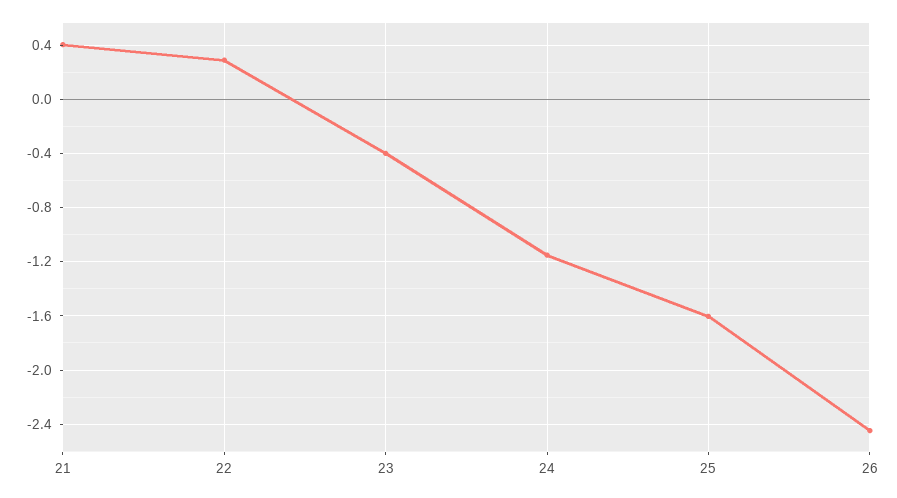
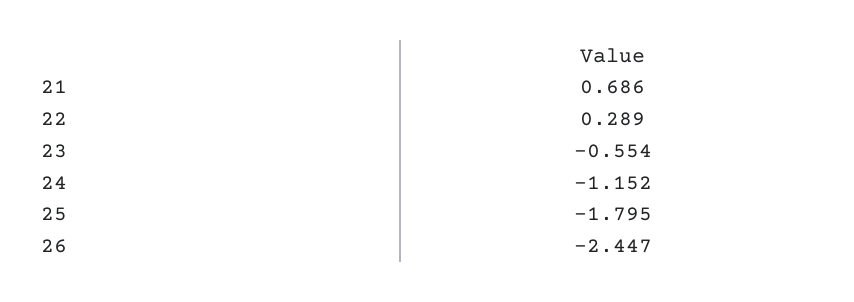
  {
-   "21": 0.4,
+   "21": 0.686,
    "22": 0.289,
-   "23": -0.4,
+   "23": -0.554,
    "24": -1.152,
-   "25": -1.6,
+   "25": -1.795,
    "26": -2.447
  }

